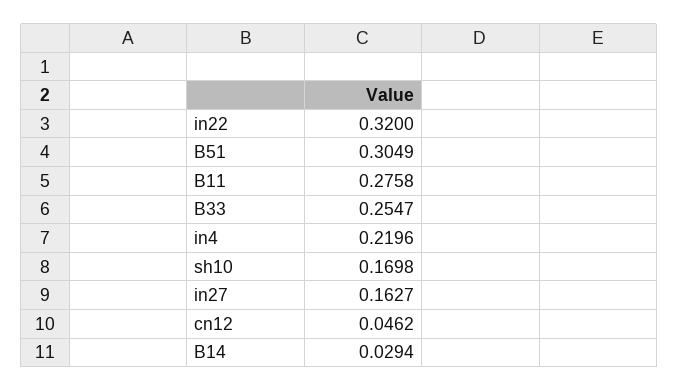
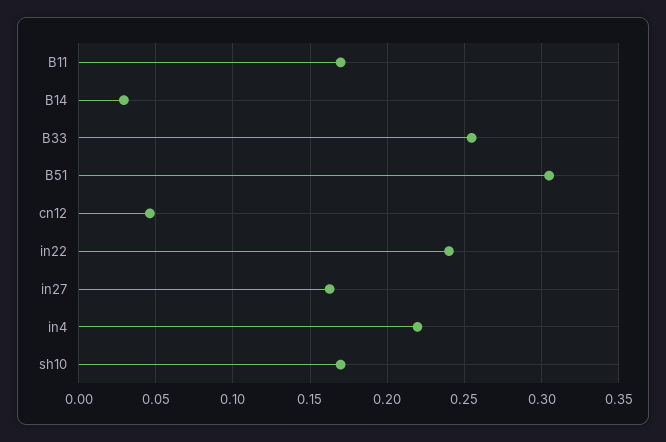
  {
-   "in22": 0.32,
+   "in22": 0.24,
    "B51": 0.3049,
-   "B11": 0.2758,
+   "B11": 0.17,
    "B33": 0.2547,
    "in4": 0.2196,
    "sh10": 0.1698,
    "in27": 0.1627,
    "cn12": 0.0462,
    "B14": 0.0294
  }

